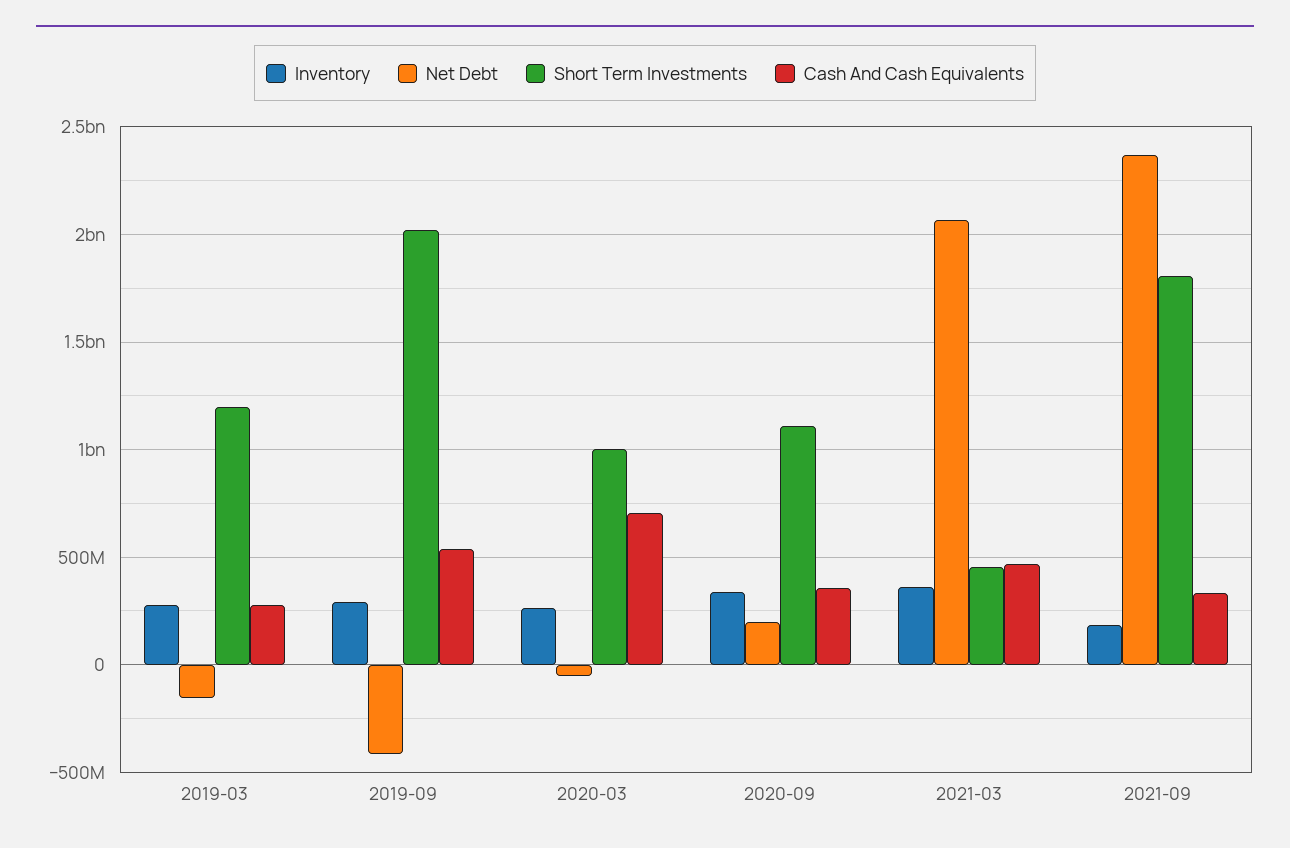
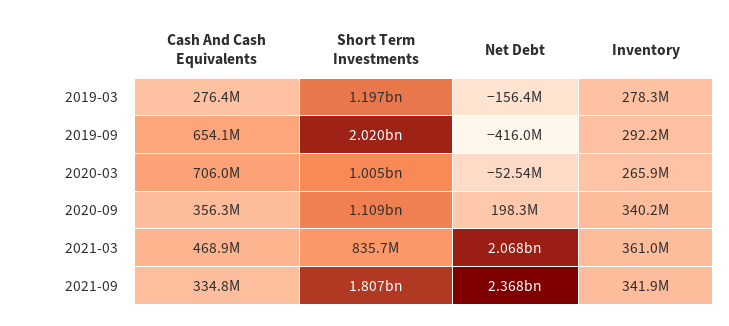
  {
    "Inventory": {
      "2019-03": 278300000,
      "2019-09": 292200000,
      "2020-03": 265900000,
      "2020-09": 340200000,
      "2021-03": 361000000,
-     "2021-09": 200000000
+     "2021-09": 341900000
    },
    "Net Debt": {
      "2019-03": -156400000,
      "2019-09": -416000000,
      "2020-03": -52540000,
      "2020-09": 198300000,
      "2021-03": 2068000000,
      "2021-09": 2368000000
    },
    "Short Term Investments": {
      "2019-03": 1197000000,
      "2019-09": 2020000000,
      "2020-03": 1005000000,
      "2020-09": 1109000000,
-     "2021-03": 450000000,
+     "2021-03": 835700000,
      "2021-09": 1807000000
    },
    "Cash And Cash Equivalents": {
      "2019-03": 276400000,
-     "2019-09": 550000000,
+     "2019-09": 654100000,
      "2020-03": 706000000,
      "2020-09": 356300000,
      "2021-03": 468900000,
      "2021-09": 334800000
    }
  }

